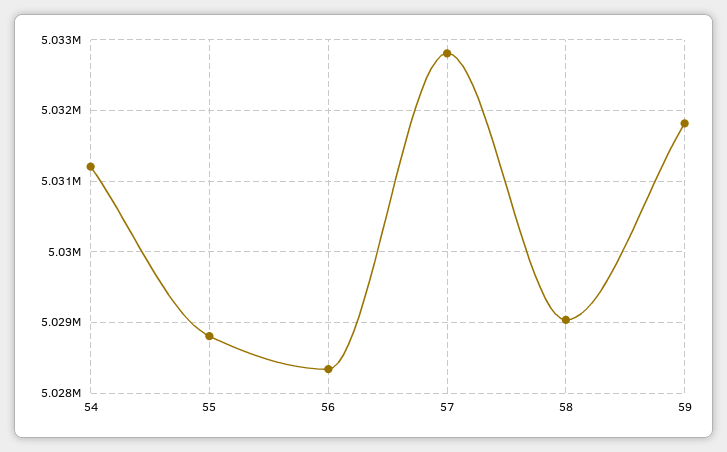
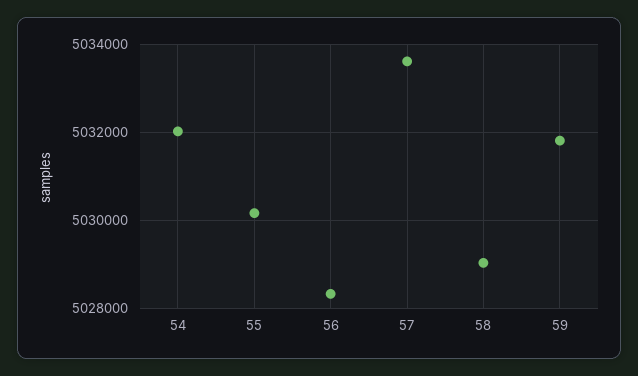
  {
-   "54": 5031200,
+   "54": 5032000,
-   "55": 5028800,
+   "55": 5030200,
    "56": 5028300,
-   "57": 5032800,
+   "57": 5033600,
    "58": 5029000,
    "59": 5031800
  }

